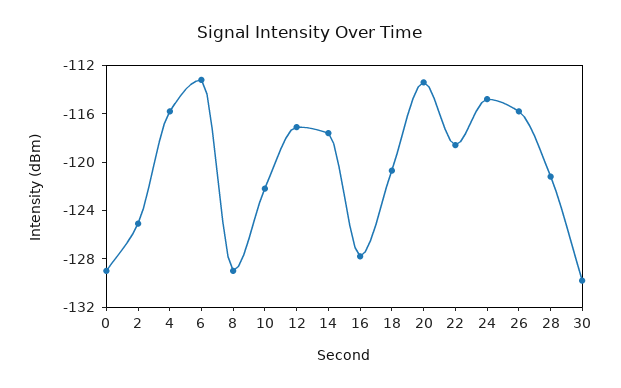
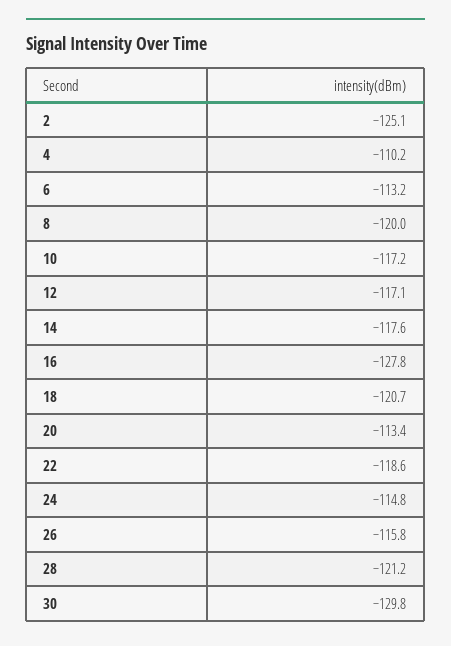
  {
-   "0": -129,
    "2": -125.1,
-   "4": -116,
+   "4": -110.2,
    "6": -113.2,
-   "8": -129,
+   "8": -120,
-   "10": -122,
+   "10": -117.2,
    "12": -117.1,
    "14": -117.6,
    "16": -127.8,
    "18": -120.7,
    "20": -113.4,
    "22": -118.6,
    "24": -114.8,
    "26": -115.8,
    "28": -121.2,
    "30": -129.8
  }

